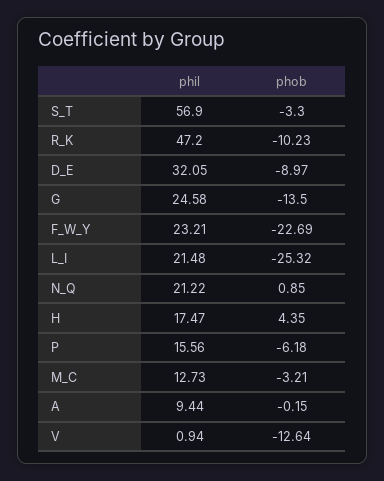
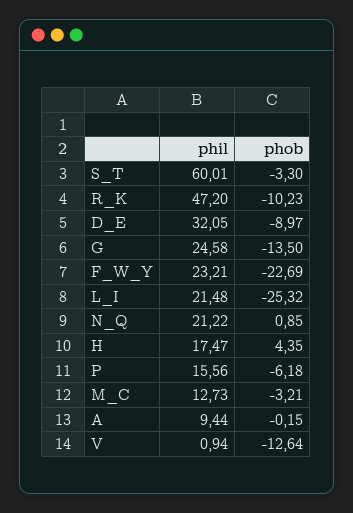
  {
    "phil": {
-     "S_T": 56.9,
+     "S_T": 60.01,
      "R_K": 47.2,
      "D_E": 32.05,
      "G": 24.58,
      "F_W_Y": 23.21,
      "L_I": 21.48,
      "N_Q": 21.22,
      "H": 17.47,
      "P": 15.56,
      "M_C": 12.73,
      "A": 9.44,
      "V": 0.94
    },
    "phob": {
      "S_T": -3.3,
      "R_K": -10.23,
      "D_E": -8.97,
      "G": -13.5,
      "F_W_Y": -22.69,
      "L_I": -25.32,
      "N_Q": 0.85,
      "H": 4.35,
      "P": -6.18,
      "M_C": -3.21,
      "A": -0.15,
      "V": -12.64
    }
  }

